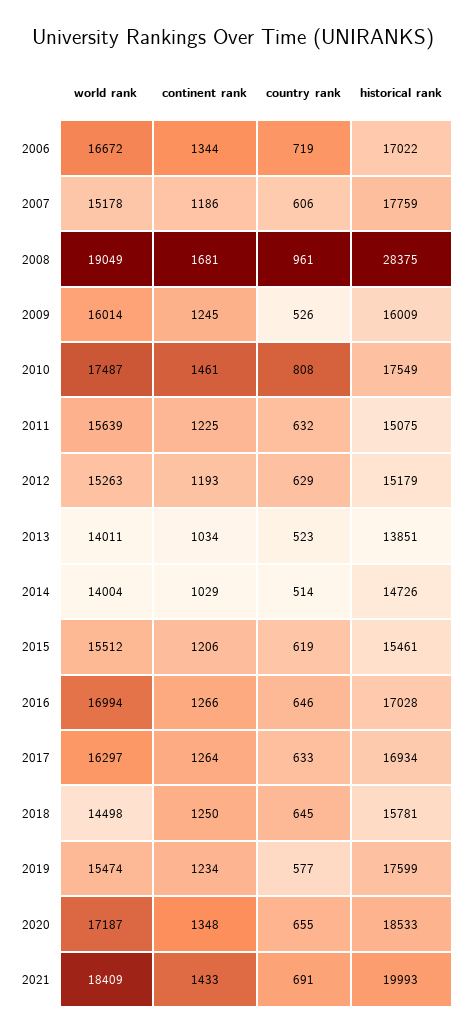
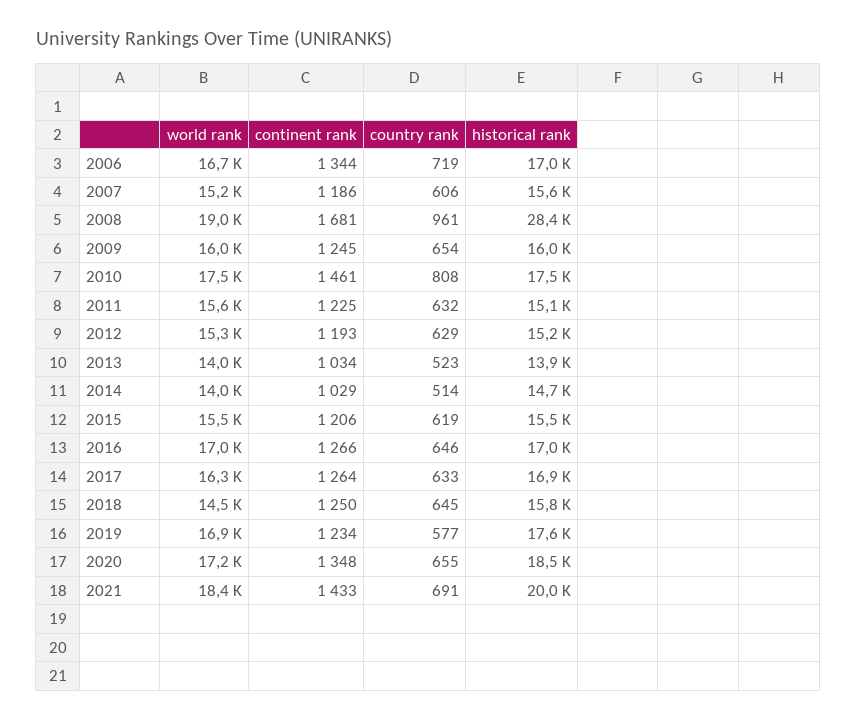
  {
    "world rank": {
      "2006": 16672,
      "2007": 15178,
      "2008": 19049,
      "2009": 16014,
      "2010": 17487,
      "2011": 15639,
      "2012": 15263,
      "2013": 14011,
      "2014": 14004,
      "2015": 15512,
      "2016": 16994,
      "2017": 16297,
      "2018": 14498,
-     "2019": 15474,
+     "2019": 16900,
      "2020": 17187,
      "2021": 18409
    },
    "continent rank": {
      "2006": 1344,
      "2007": 1186,
      "2008": 1681,
      "2009": 1245,
      "2010": 1461,
      "2011": 1225,
      "2012": 1193,
      "2013": 1034,
      "2014": 1029,
      "2015": 1206,
      "2016": 1266,
      "2017": 1264,
      "2018": 1250,
      "2019": 1234,
      "2020": 1348,
      "2021": 1433
    },
    "country rank": {
      "2006": 719,
      "2007": 606,
      "2008": 961,
-     "2009": 526,
+     "2009": 654,
      "2010": 808,
      "2011": 632,
      "2012": 629,
      "2013": 523,
      "2014": 514,
      "2015": 619,
      "2016": 646,
      "2017": 633,
      "2018": 645,
      "2019": 577,
      "2020": 655,
      "2021": 691
    },
    "historical rank": {
      "2006": 17022,
-     "2007": 17759,
+     "2007": 15600,
      "2008": 28375,
      "2009": 16009,
      "2010": 17549,
      "2011": 15075,
      "2012": 15179,
      "2013": 13851,
      "2014": 14726,
      "2015": 15461,
      "2016": 17028,
      "2017": 16934,
      "2018": 15781,
      "2019": 17599,
      "2020": 18533,
      "2021": 19993
    }
  }

